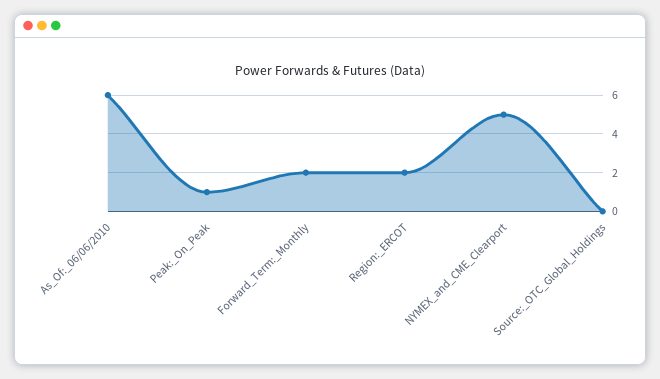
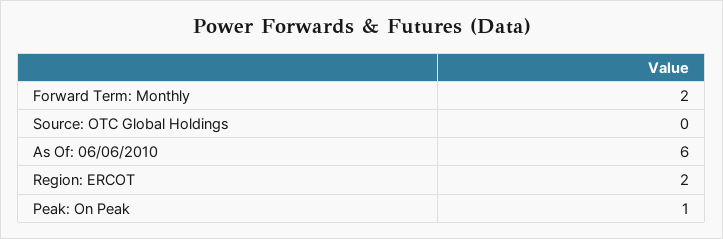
  {
    "As_Of:_06/06/2010": 6,
    "Peak:_On_Peak": 1,
    "Forward_Term:_Monthly": 2,
    "Region:_ERCOT": 2,
-   "NYMEX_and_CME_Clearport": 5,
    "Source:_OTC_Global_Holdings": 0
  }

